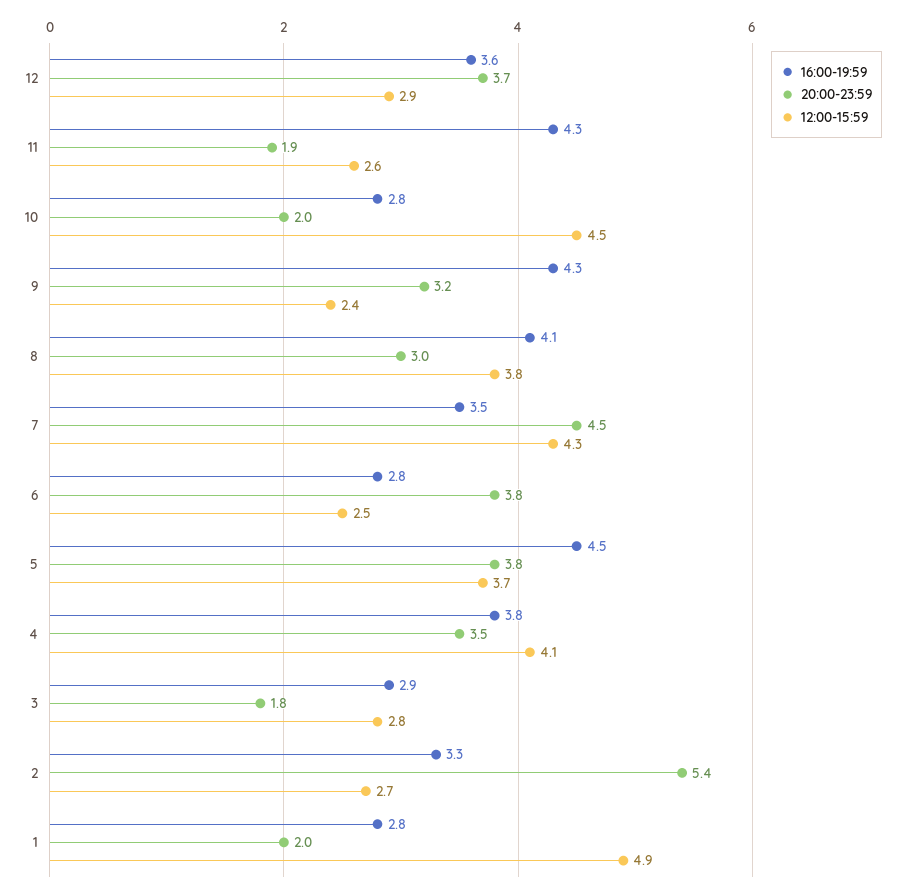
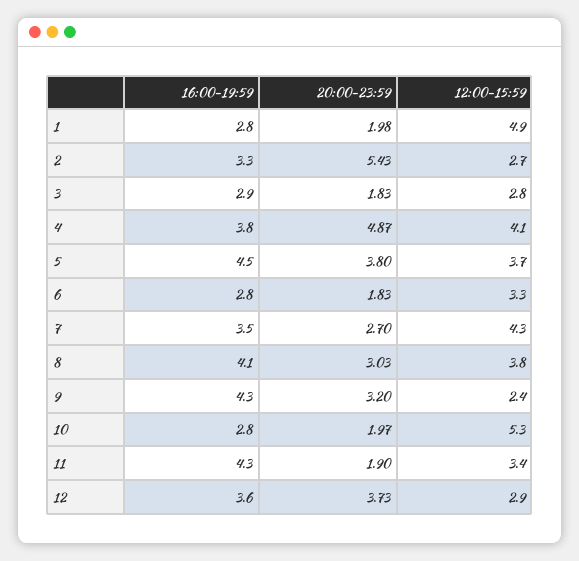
  {
    "16:00-19:59": {
      "12": 3.6,
      "11": 4.3,
      "10": 2.8,
      "9": 4.3,
      "8": 4.1,
      "7": 3.5,
      "6": 2.8,
      "5": 4.5,
      "4": 3.8,
      "3": 2.9,
      "2": 3.3,
      "1": 2.8
    },
    "20:00-23:59": {
      "12": 3.73,
      "11": 1.9,
      "10": 1.97,
      "9": 3.2,
      "8": 3.03,
-     "7": 4.5,
+     "7": 2.7,
-     "6": 3.8,
+     "6": 1.83,
      "5": 3.8,
-     "4": 3.5,
+     "4": 4.87,
      "3": 1.83,
      "2": 5.43,
      "1": 1.98
    },
    "12:00-15:59": {
      "12": 2.9,
-     "11": 2.6,
+     "11": 3.4,
-     "10": 4.5,
+     "10": 5.3,
      "9": 2.4,
      "8": 3.8,
      "7": 4.3,
-     "6": 2.5,
+     "6": 3.3,
      "5": 3.7,
      "4": 4.1,
      "3": 2.8,
      "2": 2.7,
      "1": 4.9
    }
  }

